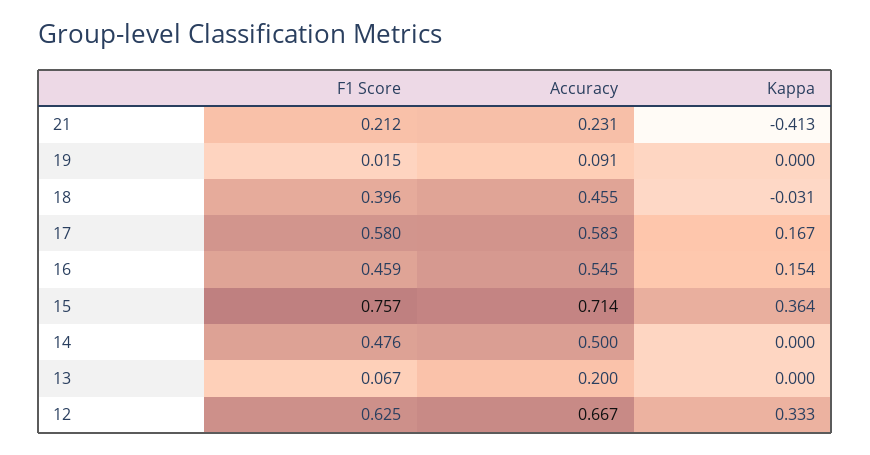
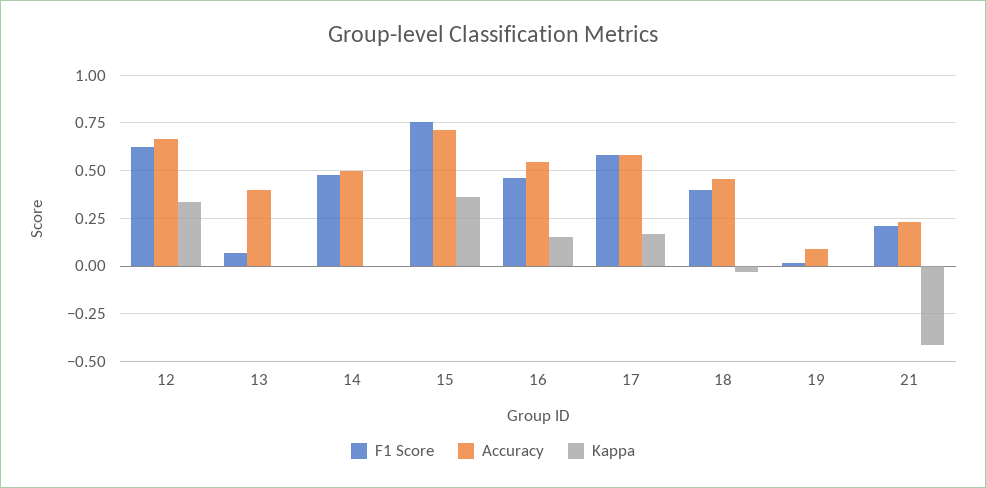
  {
    "F1 Score": {
      "21": 0.212,
      "19": 0.015,
      "18": 0.396,
      "17": 0.58,
      "16": 0.459,
      "15": 0.757,
      "14": 0.476,
      "13": 0.067,
      "12": 0.625
    },
    "Accuracy": {
      "21": 0.231,
      "19": 0.091,
      "18": 0.455,
      "17": 0.583,
      "16": 0.545,
      "15": 0.714,
      "14": 0.5,
-     "13": 0.2,
+     "13": 0.4,
      "12": 0.667
    },
    "Kappa": {
      "21": -0.413,
      "19": 0,
      "18": -0.031,
      "17": 0.167,
      "16": 0.154,
      "15": 0.364,
      "14": 0,
      "13": 0,
      "12": 0.333
    }
  }

